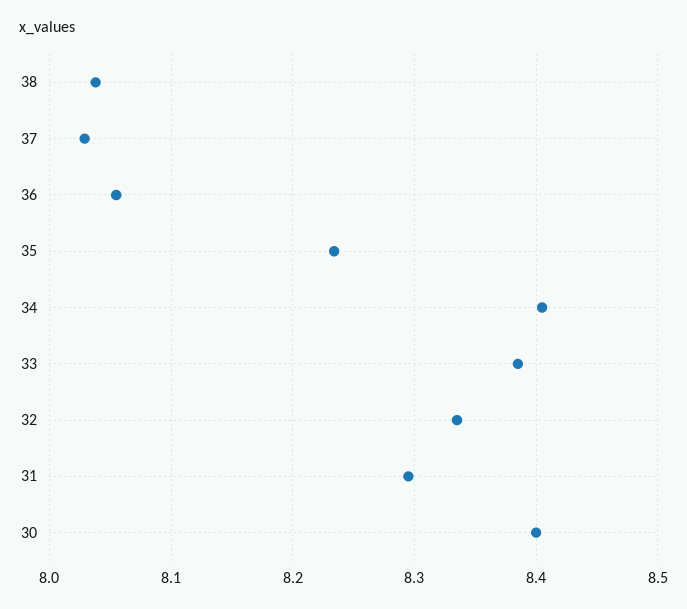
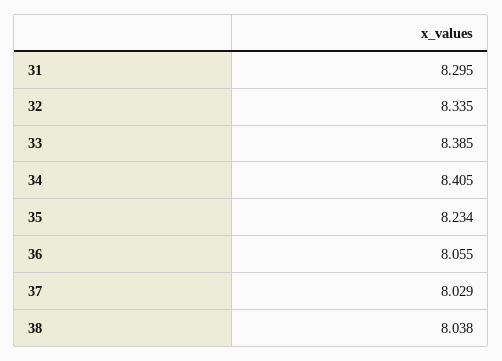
  {
    "38": 8.038,
    "37": 8.029,
    "36": 8.055,
    "35": 8.234,
    "34": 8.405,
    "33": 8.385,
    "32": 8.335,
-   "31": 8.295,
+   "31": 8.295
-   "30": 8.4
  }

